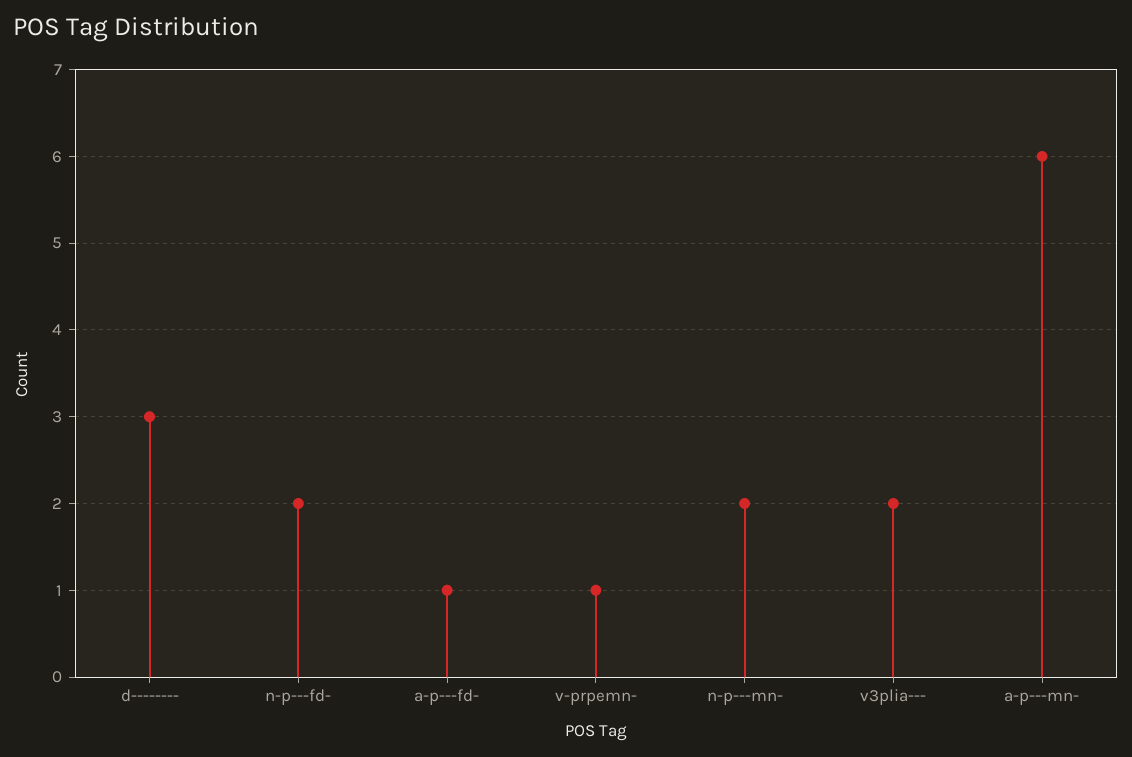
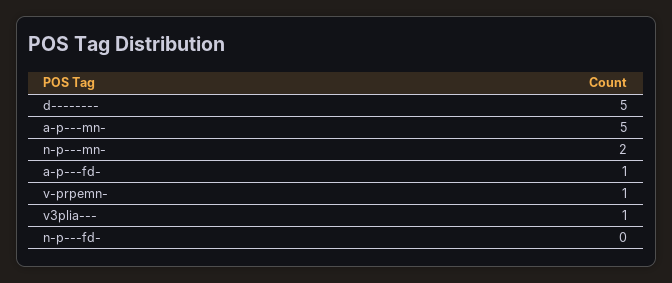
  {
-   "d--------": 3,
+   "d--------": 5,
-   "n-p---fd-": 2,
+   "n-p---fd-": 0,
    "a-p---fd-": 1,
    "v-prpemn-": 1,
    "n-p---mn-": 2,
-   "v3plia---": 2,
+   "v3plia---": 1,
-   "a-p---mn-": 6
+   "a-p---mn-": 5
  }

